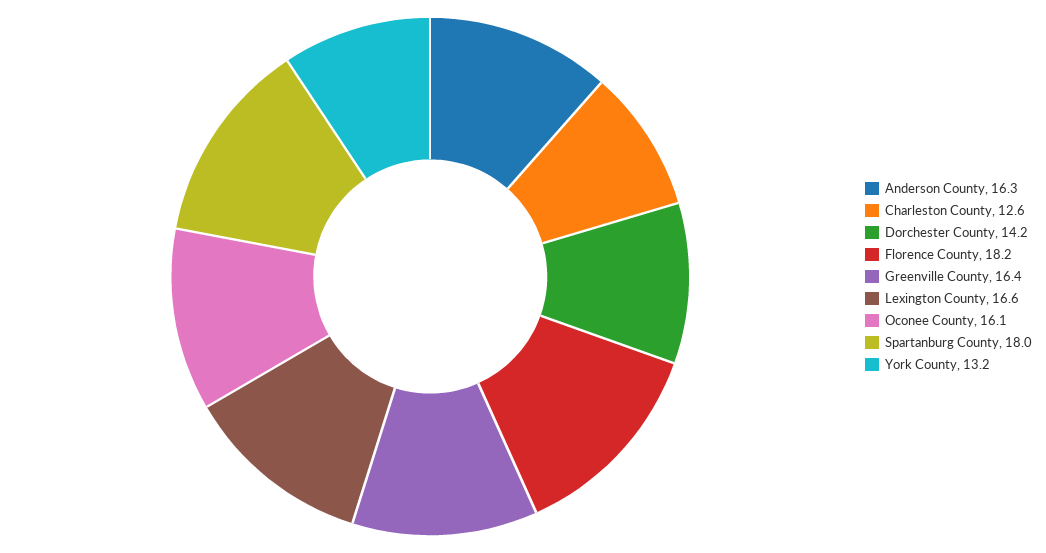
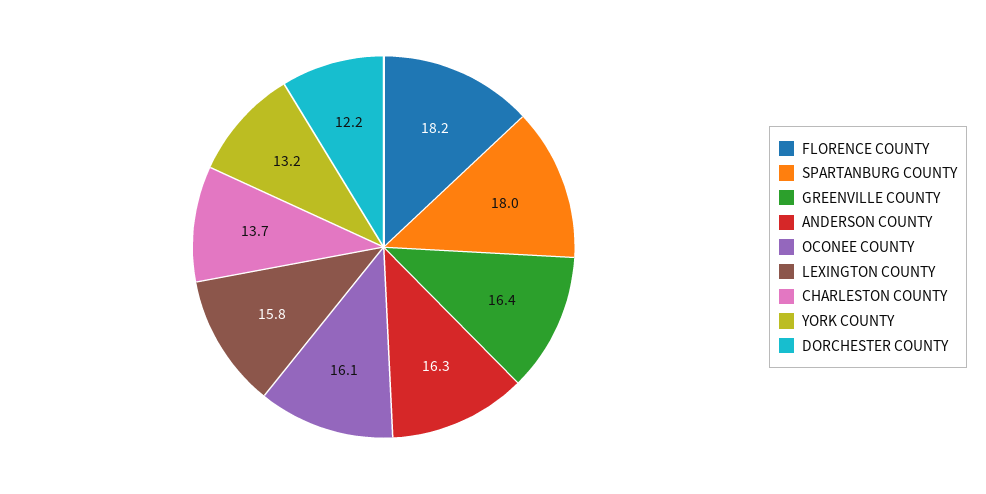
  {
    "Anderson County": 16.3,
-   "Charleston County": 12.6,
+   "Charleston County": 13.7,
-   "Dorchester County": 14.2,
+   "Dorchester County": 12.2,
    "Florence County": 18.2,
    "Greenville County": 16.4,
-   "Lexington County": 16.6,
+   "Lexington County": 15.8,
    "Oconee County": 16.1,
    "Spartanburg County": 18,
    "York County": 13.2
  }

